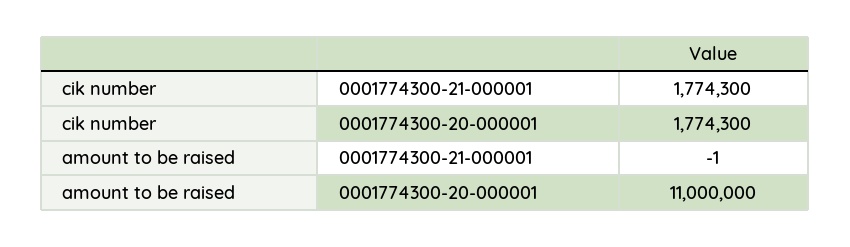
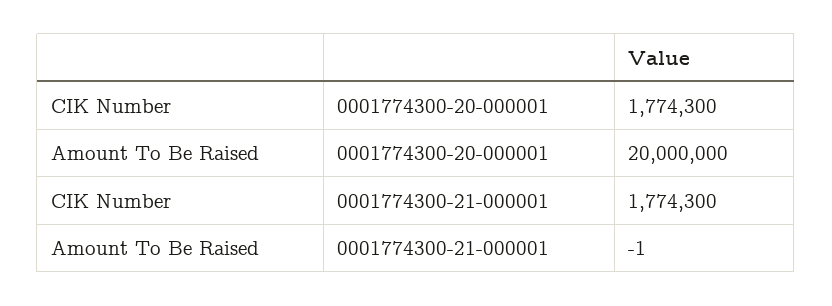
  {
    "cik number": {
      "0001774300-21-000001": 1774300,
      "0001774300-20-000001": 1774300
    },
    "amount to be raised": {
      "0001774300-21-000001": -1,
-     "0001774300-20-000001": 11000000
+     "0001774300-20-000001": 20000000
    }
  }

